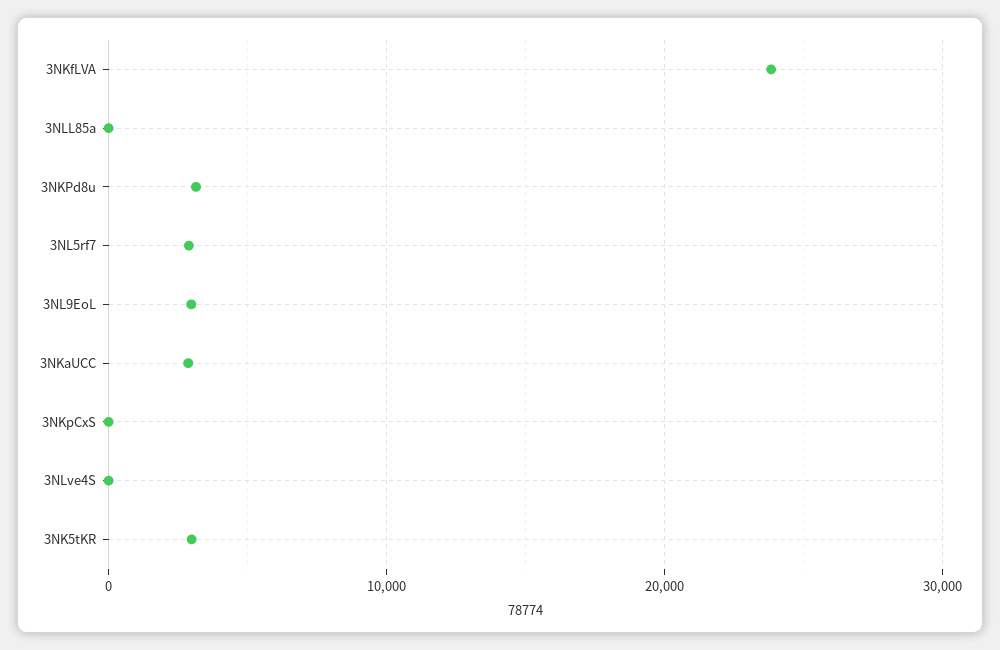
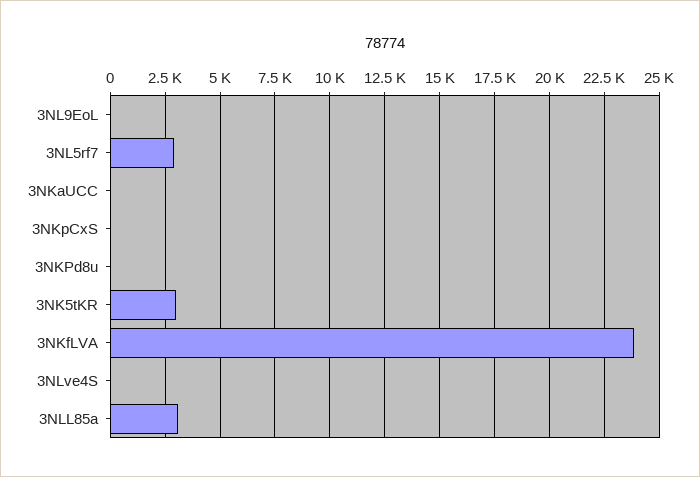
  {
    "3NKfLVA": 24000,
-   "3NLL85a": 0,
+   "3NLL85a": 3000,
-   "3NKPd8u": 3000,
+   "3NKPd8u": 0,
    "3NL5rf7": 3000,
-   "3NL9EoL": 3000,
+   "3NL9EoL": 0,
-   "3NKaUCC": 3000,
+   "3NKaUCC": 0,
    "3NKpCxS": 0,
    "3NLve4S": 0,
    "3NK5tKR": 3000
  }

